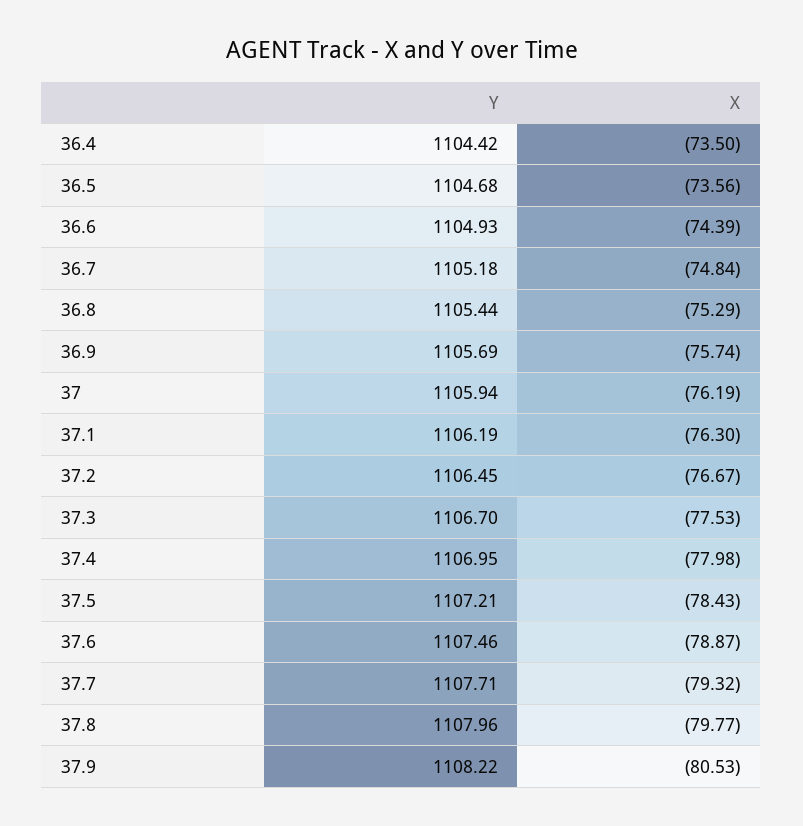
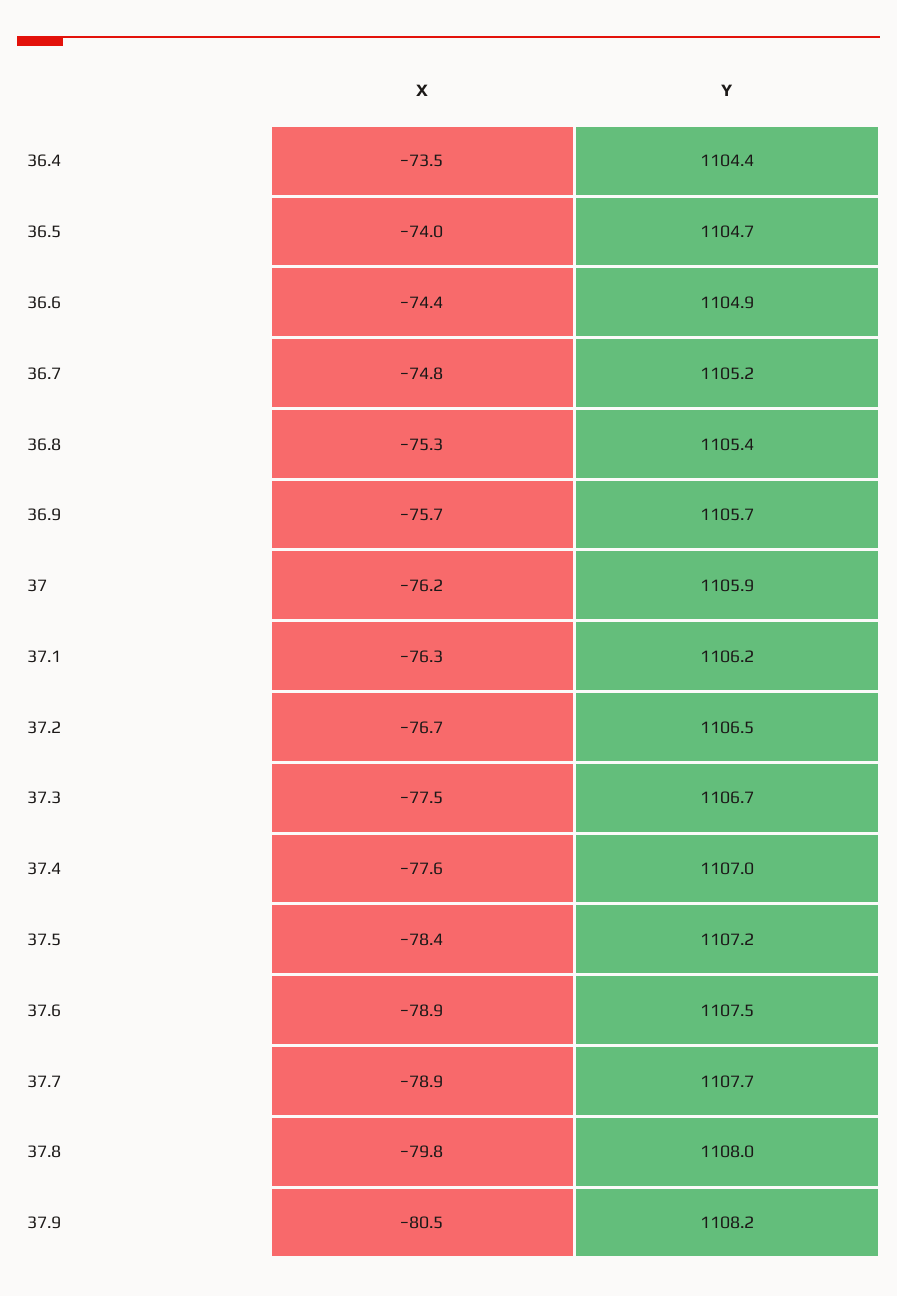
  {
    "Y": {
      "36.4": 1104.42,
      "36.5": 1104.68,
      "36.6": 1104.93,
      "36.7": 1105.18,
      "36.8": 1105.44,
      "36.9": 1105.69,
      "37": 1105.94,
      "37.1": 1106.19,
      "37.2": 1106.45,
      "37.3": 1106.7,
      "37.4": 1106.95,
      "37.5": 1107.21,
      "37.6": 1107.46,
      "37.7": 1107.71,
      "37.8": 1107.96,
      "37.9": 1108.22
    },
    "X": {
      "36.4": -73.5,
-     "36.5": -73.56,
+     "36.5": -74,
      "36.6": -74.39,
      "36.7": -74.84,
      "36.8": -75.29,
      "36.9": -75.74,
      "37": -76.19,
      "37.1": -76.3,
      "37.2": -76.67,
      "37.3": -77.53,
-     "37.4": -77.98,
+     "37.4": -77.6,
      "37.5": -78.43,
      "37.6": -78.87,
-     "37.7": -79.32,
+     "37.7": -78.9,
      "37.8": -79.77,
      "37.9": -80.53
    }
  }

